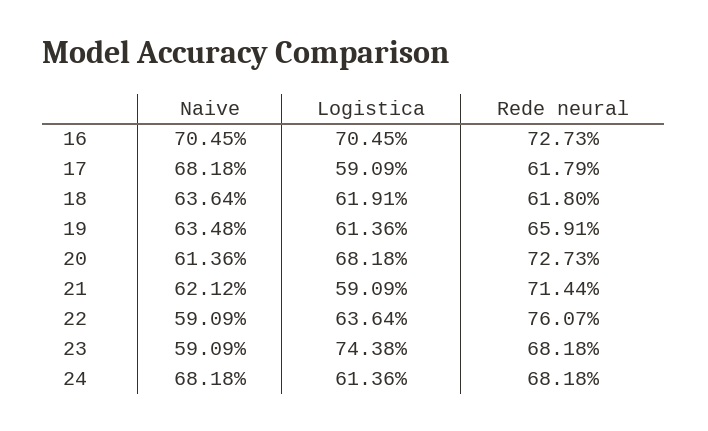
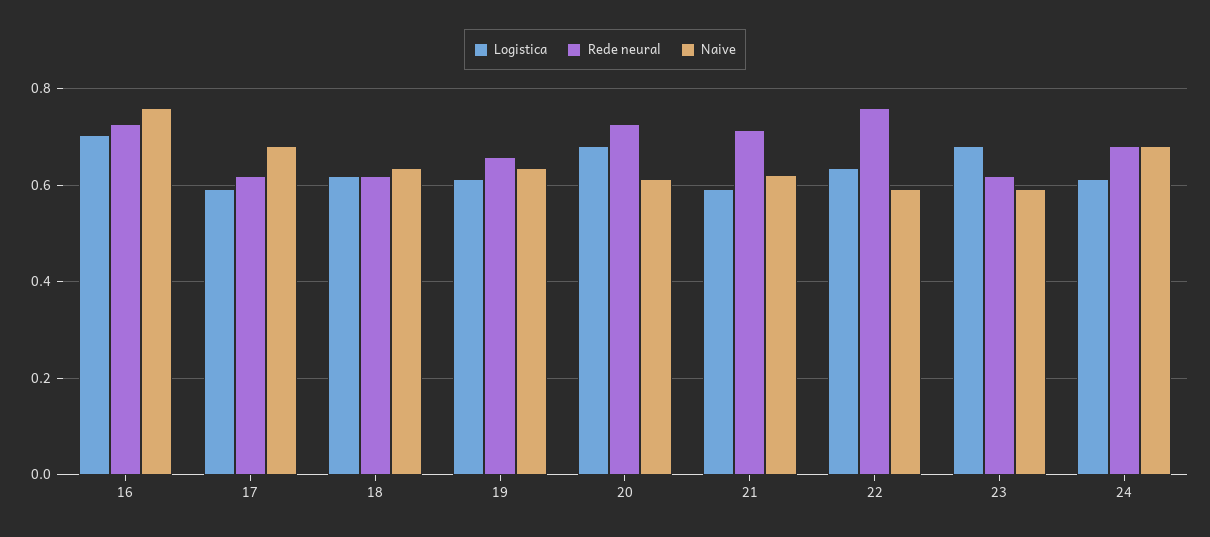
  {
    "Naive": {
-     "16": 0.7045,
+     "16": 0.76,
      "17": 0.6818,
      "18": 0.6364,
      "19": 0.6348,
      "20": 0.6136,
      "21": 0.6212,
      "22": 0.5909,
      "23": 0.5909,
      "24": 0.6818
    },
    "Logistica": {
      "16": 0.7045,
      "17": 0.5909,
      "18": 0.6191,
      "19": 0.6136,
      "20": 0.6818,
      "21": 0.5909,
      "22": 0.6364,
-     "23": 0.7438,
+     "23": 0.68,
      "24": 0.6136
    },
    "Rede neural": {
      "16": 0.7273,
      "17": 0.6179,
      "18": 0.618,
      "19": 0.6591,
      "20": 0.7273,
      "21": 0.7144,
      "22": 0.7607,
-     "23": 0.6818,
+     "23": 0.62,
      "24": 0.6818
    }
  }

